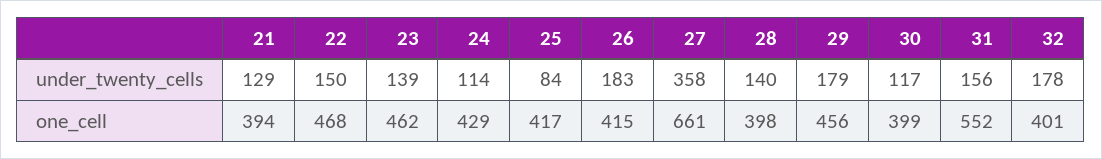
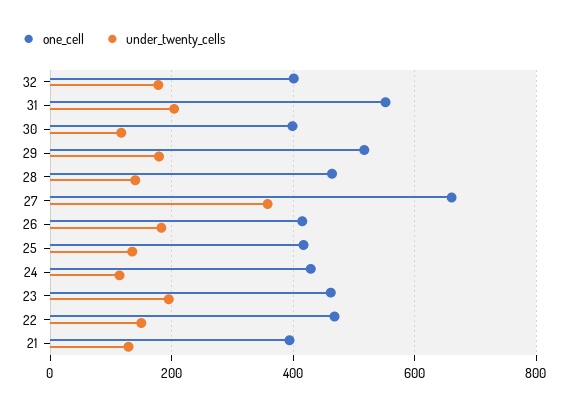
  {
    "under_twenty_cells": {
      "21": 129,
      "22": 150,
-     "23": 139,
+     "23": 200,
      "24": 114,
-     "25": 84,
+     "25": 140,
      "26": 183,
      "27": 358,
      "28": 140,
      "29": 179,
      "30": 117,
-     "31": 156,
+     "31": 200,
      "32": 178
    },
    "one_cell": {
      "21": 394,
      "22": 468,
      "23": 462,
      "24": 429,
      "25": 417,
      "26": 415,
      "27": 661,
-     "28": 398,
+     "28": 460,
-     "29": 456,
+     "29": 520,
      "30": 399,
      "31": 552,
      "32": 401
    }
  }

